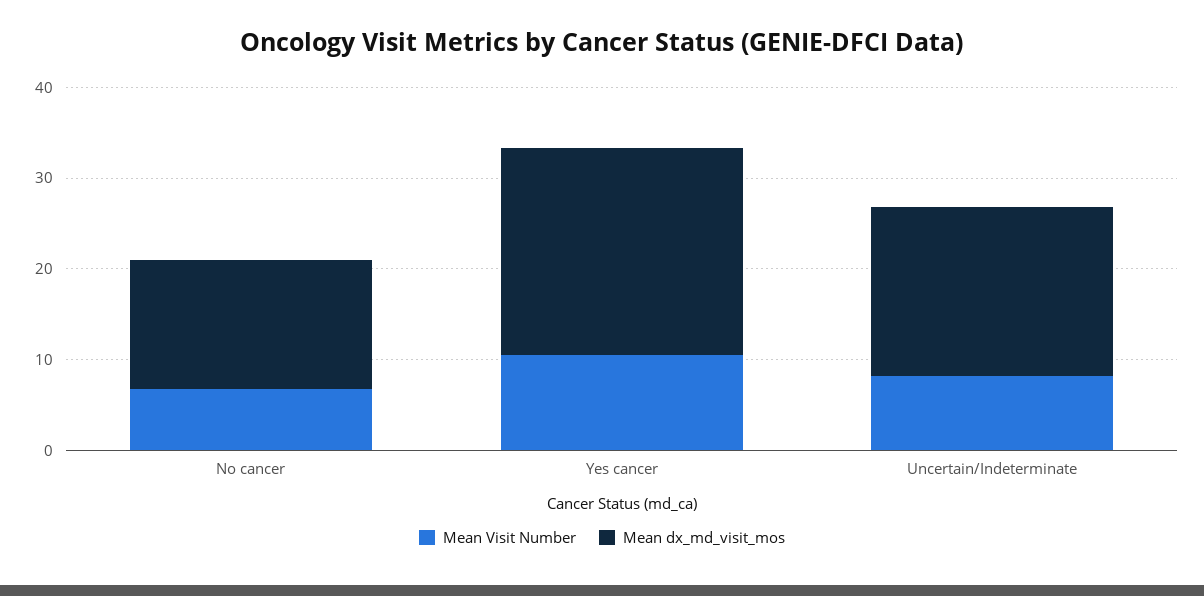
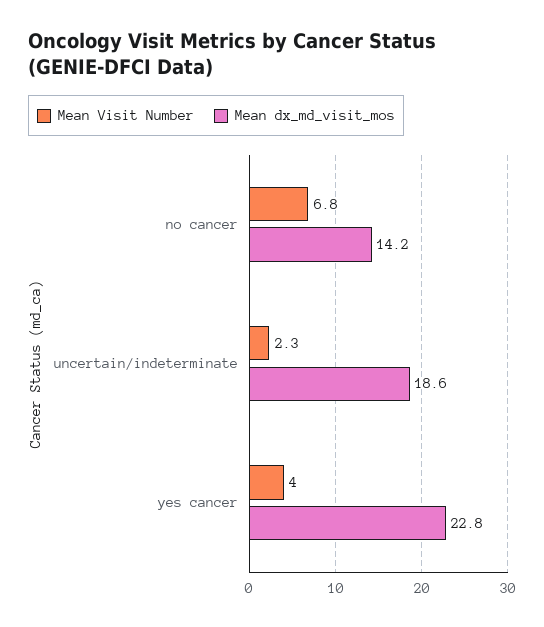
  {
    "Mean Visit Number": {
      "No cancer": 6.8,
-     "Yes cancer": 10,
+     "Yes cancer": 4,
-     "Uncertain/Indeterminate": 8
+     "Uncertain/Indeterminate": 2.3
    },
    "Mean dx_md_visit_mos": {
      "No cancer": 14.2,
      "Yes cancer": 22.8,
      "Uncertain/Indeterminate": 18.6
    }
  }

